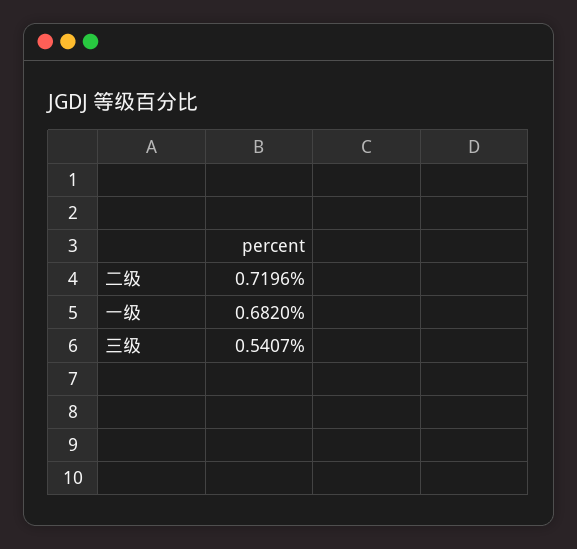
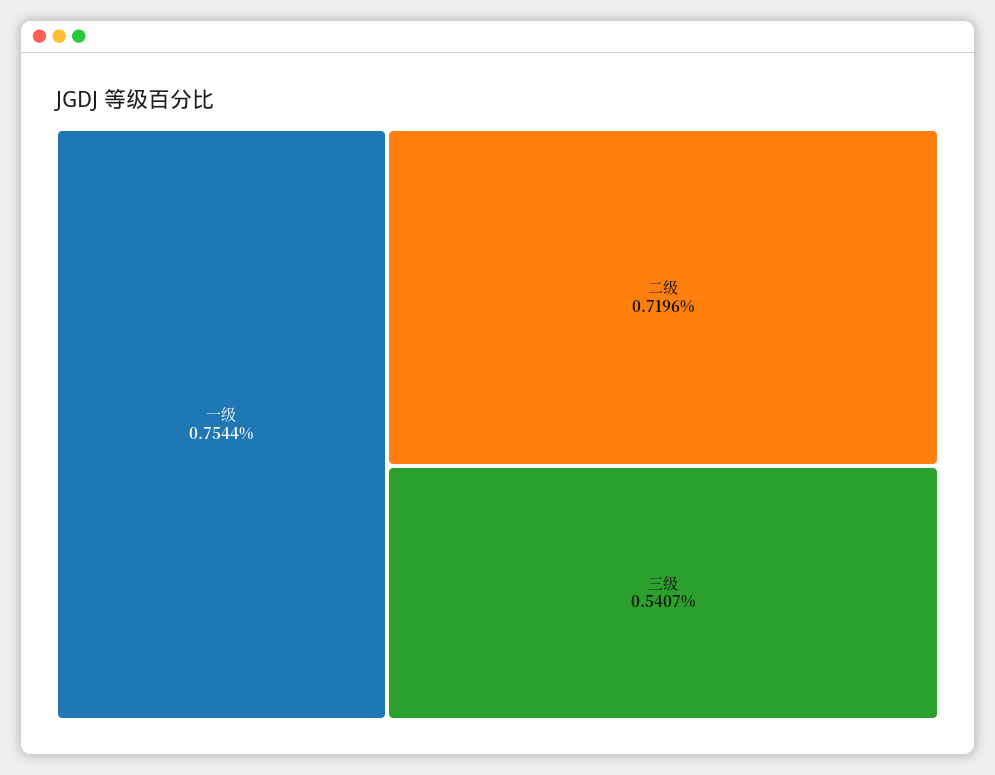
  {
    "二级": 0.7196,
-   "一级": 0.682,
+   "一级": 0.7544,
    "三级": 0.5407
  }

